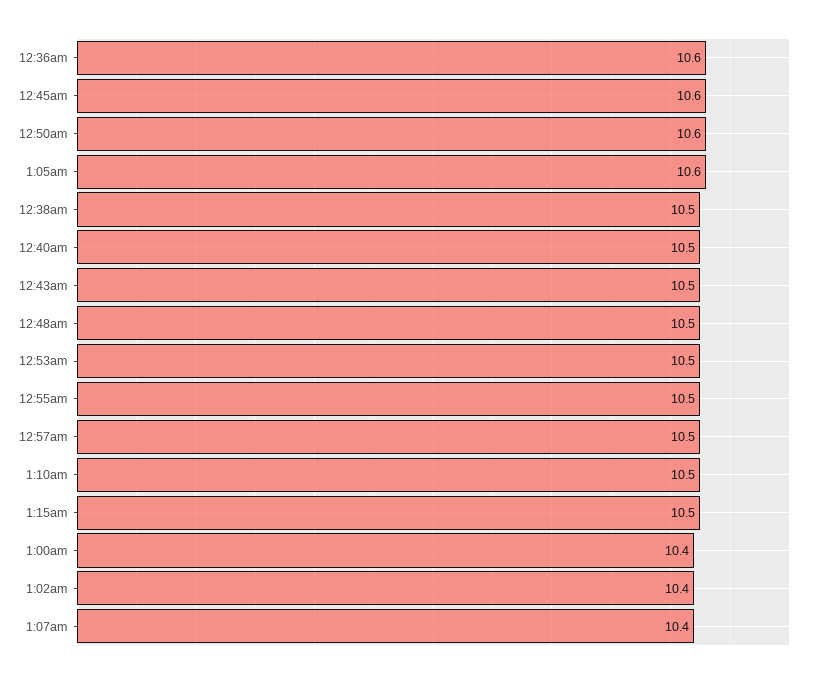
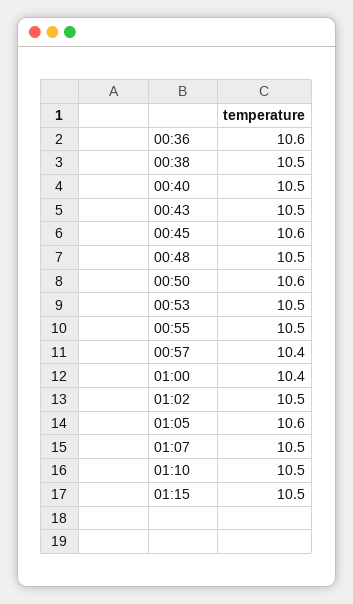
  {
    "12:36am": 10.6,
    "12:45am": 10.6,
    "12:50am": 10.6,
    "1:05am": 10.6,
    "12:38am": 10.5,
    "12:40am": 10.5,
    "12:43am": 10.5,
    "12:48am": 10.5,
    "12:53am": 10.5,
    "12:55am": 10.5,
-   "12:57am": 10.5,
+   "12:57am": 10.4,
    "1:10am": 10.5,
    "1:15am": 10.5,
    "1:00am": 10.4,
-   "1:02am": 10.4,
+   "1:02am": 10.5,
-   "1:07am": 10.4
+   "1:07am": 10.5
  }

